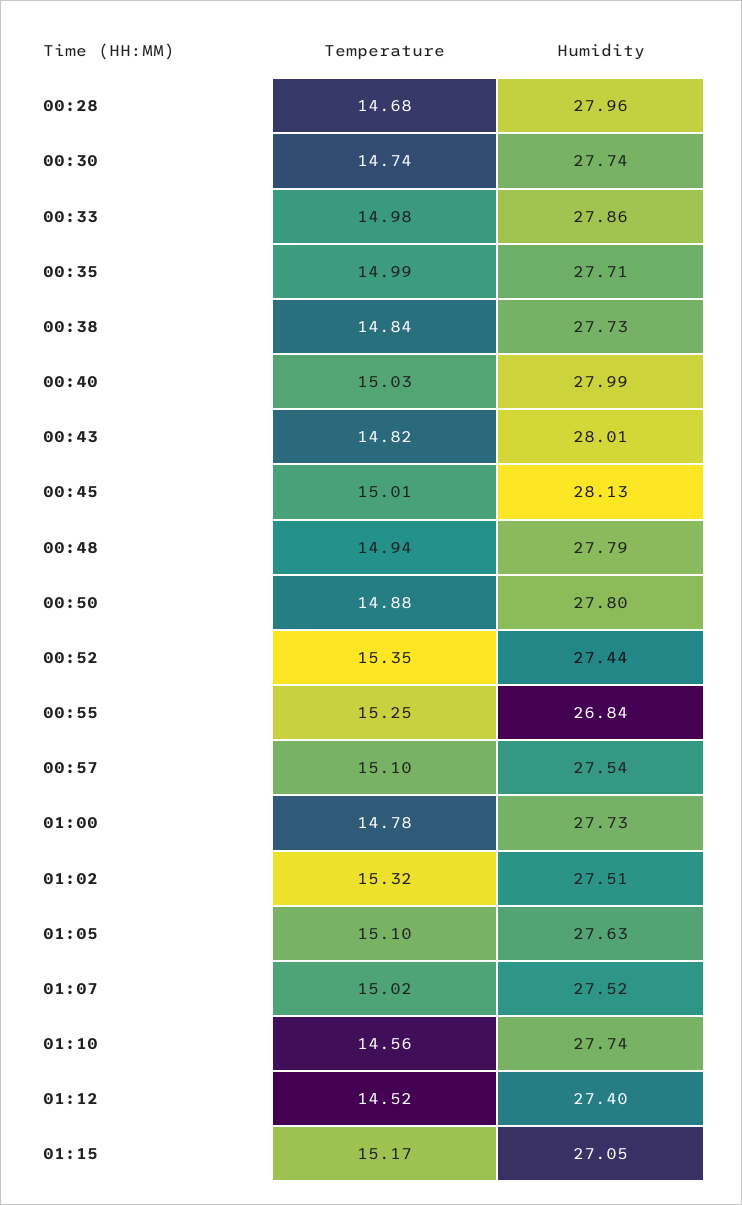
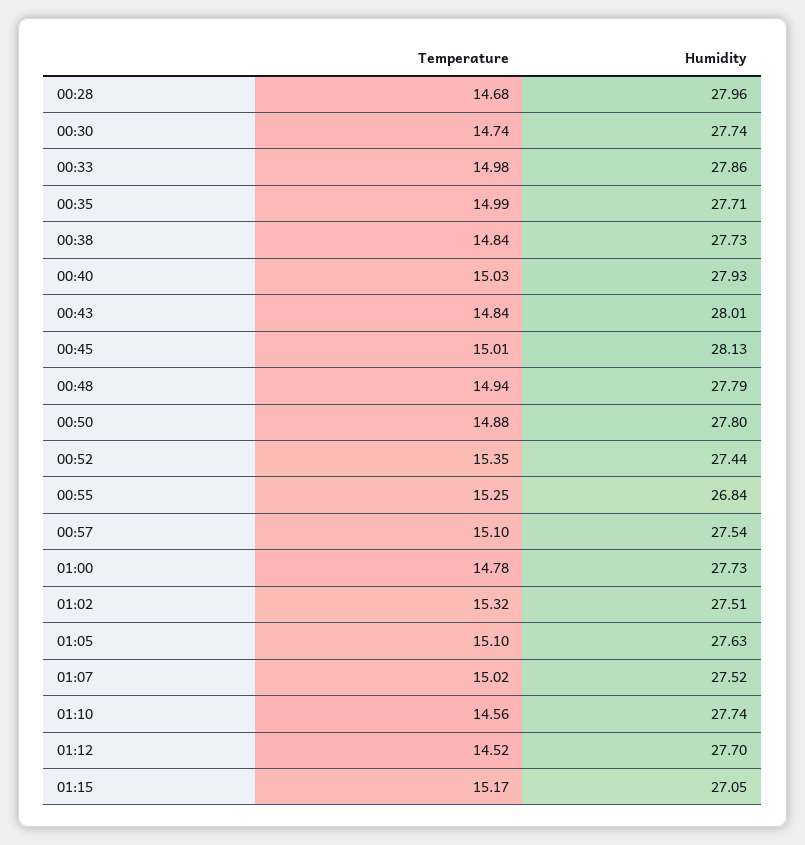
  {
    "Temperature": {
      "00:28": 14.68,
      "00:30": 14.74,
      "00:33": 14.98,
      "00:35": 14.99,
      "00:38": 14.84,
      "00:40": 15.03,
-     "00:43": 14.82,
+     "00:43": 14.84,
      "00:45": 15.01,
      "00:48": 14.94,
      "00:50": 14.88,
      "00:52": 15.35,
      "00:55": 15.25,
      "00:57": 15.1,
      "01:00": 14.78,
      "01:02": 15.32,
      "01:05": 15.1,
      "01:07": 15.02,
      "01:10": 14.56,
      "01:12": 14.52,
      "01:15": 15.17
    },
    "Humidity": {
      "00:28": 27.96,
      "00:30": 27.74,
      "00:33": 27.86,
      "00:35": 27.71,
      "00:38": 27.73,
-     "00:40": 27.99,
+     "00:40": 27.93,
      "00:43": 28.01,
      "00:45": 28.13,
      "00:48": 27.79,
      "00:50": 27.8,
      "00:52": 27.44,
      "00:55": 26.84,
      "00:57": 27.54,
      "01:00": 27.73,
      "01:02": 27.51,
      "01:05": 27.63,
      "01:07": 27.52,
      "01:10": 27.74,
-     "01:12": 27.4,
+     "01:12": 27.7,
      "01:15": 27.05
    }
  }

